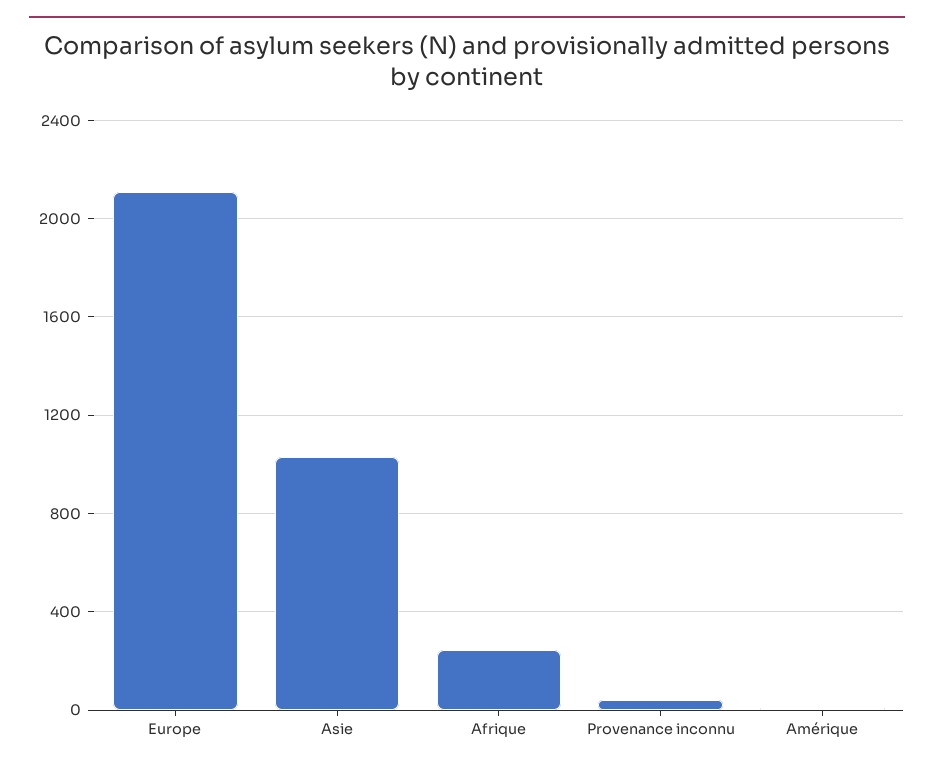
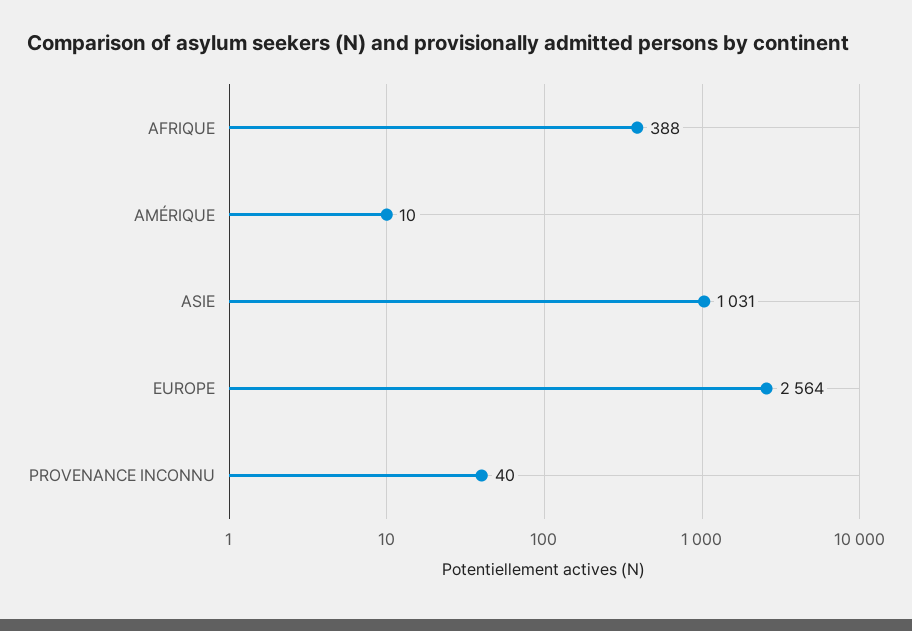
  {
-   "Europe": 2100,
+   "Europe": 2564,
    "Asie": 1031,
-   "Afrique": 250,
+   "Afrique": 388,
    "Provenance inconnu": 40,
    "Amérique": 10
  }

